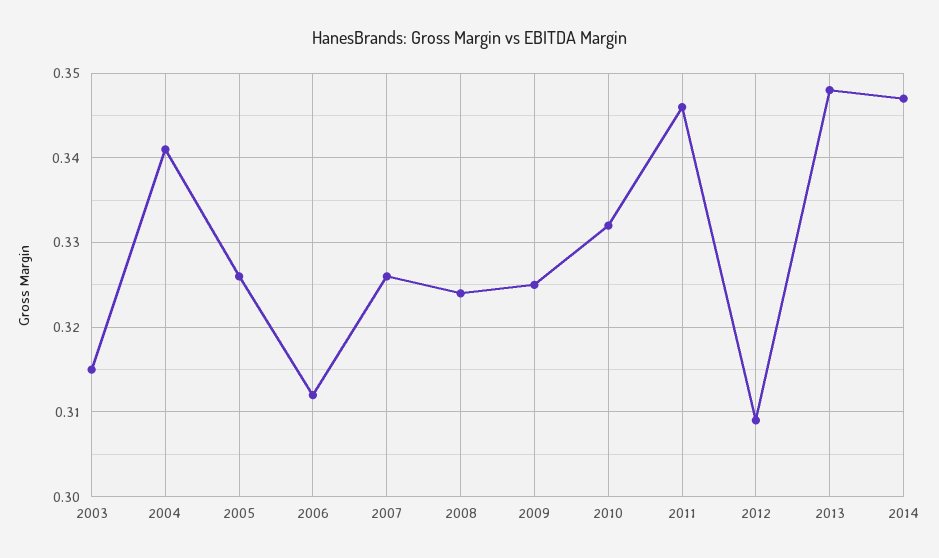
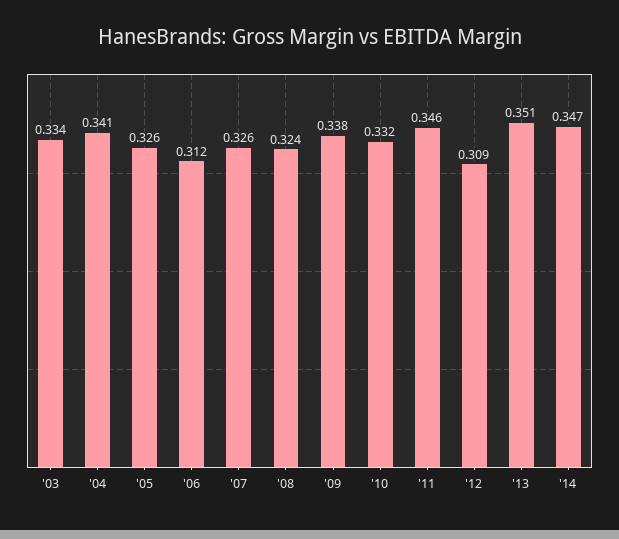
  {
-   "2003": 0.315,
+   "2003": 0.334,
    "2004": 0.341,
    "2005": 0.326,
    "2006": 0.312,
    "2007": 0.326,
    "2008": 0.324,
-   "2009": 0.325,
+   "2009": 0.338,
    "2010": 0.332,
    "2011": 0.346,
    "2012": 0.309,
-   "2013": 0.348,
+   "2013": 0.351,
    "2014": 0.347
  }

